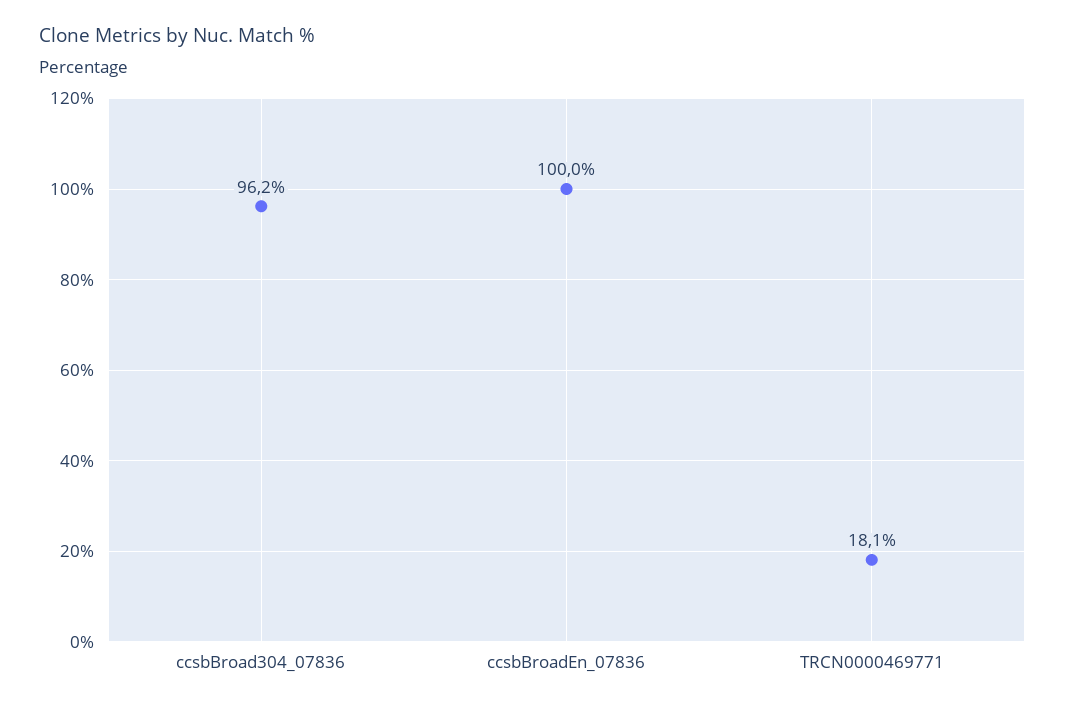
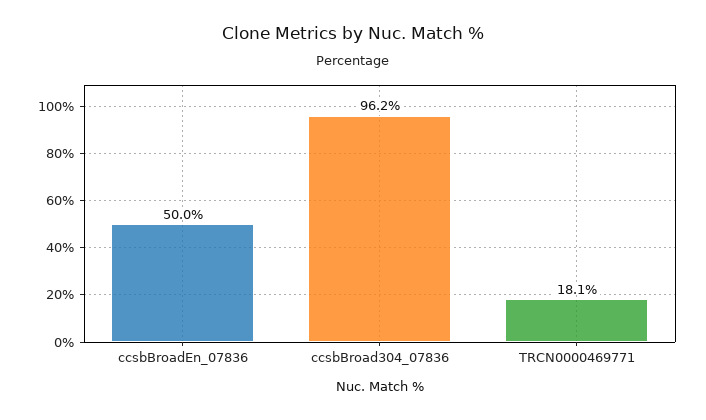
  {
    "ccsbBroad304_07836": 96.2,
-   "ccsbBroadEn_07836": 100,
+   "ccsbBroadEn_07836": 50,
    "TRCN0000469771": 18.1
  }

